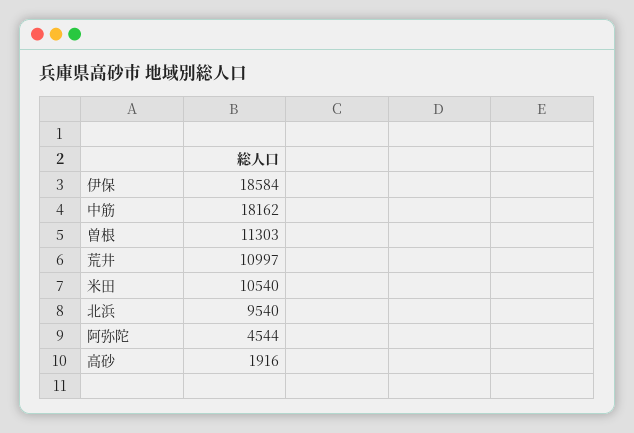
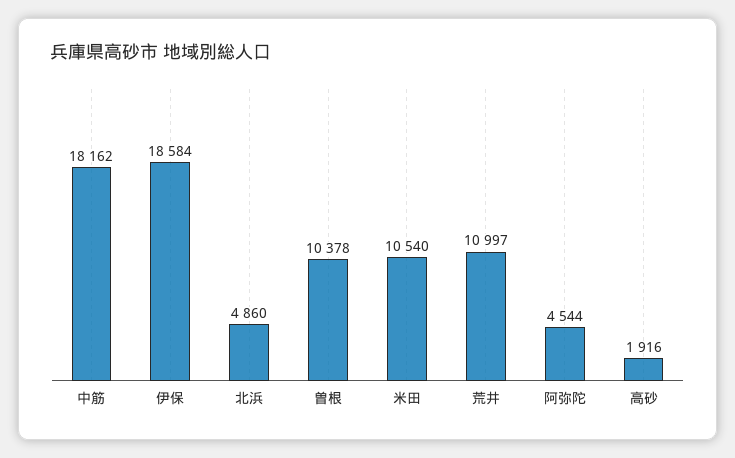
  {
    "伊保": 18584,
    "中筋": 18162,
-   "曽根": 11303,
+   "曽根": 10378,
    "荒井": 10997,
    "米田": 10540,
-   "北浜": 9540,
+   "北浜": 4860,
    "阿弥陀": 4544,
    "高砂": 1916
  }

